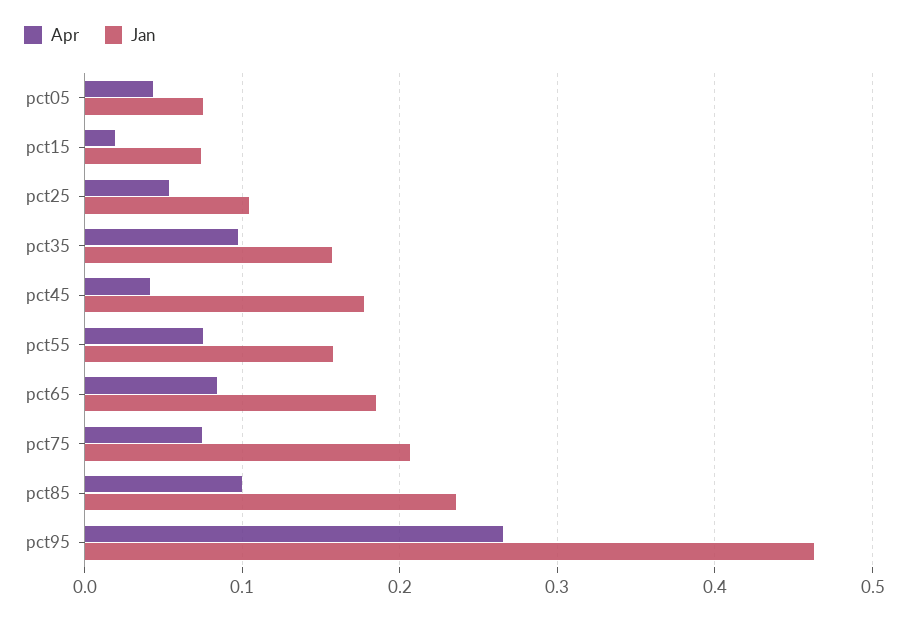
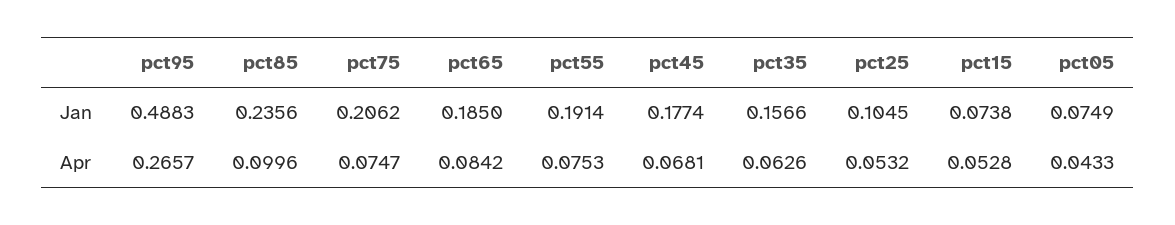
  {
    "Apr": {
      "pct05": 0.0433,
-     "pct15": 0.02,
+     "pct15": 0.0528,
      "pct25": 0.0532,
-     "pct35": 0.1,
+     "pct35": 0.0626,
-     "pct45": 0.04,
+     "pct45": 0.0681,
      "pct55": 0.0753,
      "pct65": 0.0842,
      "pct75": 0.0747,
      "pct85": 0.0996,
      "pct95": 0.2657
    },
    "Jan": {
      "pct05": 0.0749,
      "pct15": 0.0738,
      "pct25": 0.1045,
      "pct35": 0.1566,
      "pct45": 0.1774,
-     "pct55": 0.16,
+     "pct55": 0.1914,
      "pct65": 0.185,
      "pct75": 0.2062,
      "pct85": 0.2356,
-     "pct95": 0.46
+     "pct95": 0.4883
    }
  }

